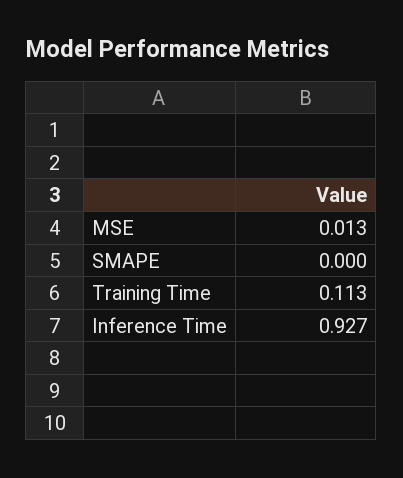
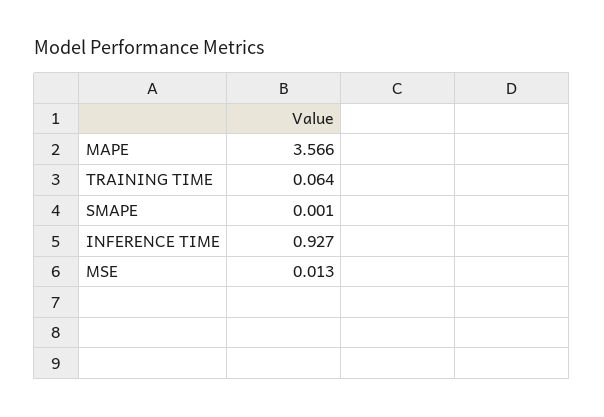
  {
    "MSE": 0.013,
-   "SMAPE": 0,
+   "SMAPE": 0.001,
-   "Training Time": 0.113,
+   "Training Time": 0.064,
-   "Inference Time": 0.927
+   "Inference Time": 0.927,
+   "MAPE": 3.566
  }

